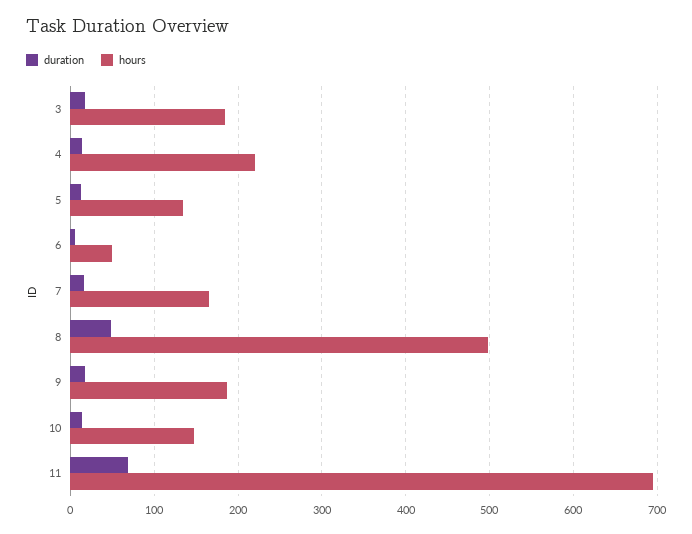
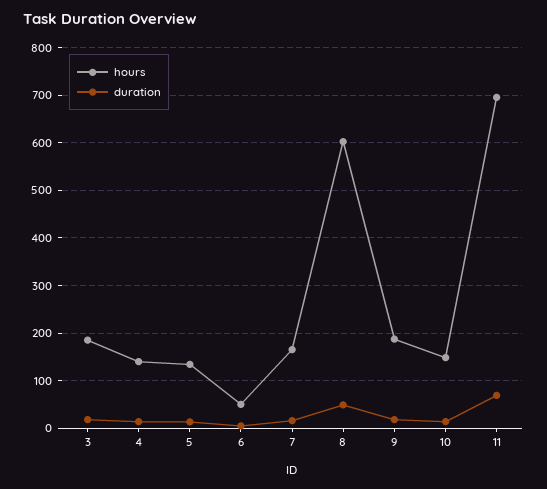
  {
    "duration": {
      "3": 20,
      "4": 10,
      "5": 10,
      "6": 10,
      "7": 20,
      "8": 50,
      "9": 20,
      "10": 10,
      "11": 70
    },
    "hours": {
      "3": 190,
-     "4": 220,
+     "4": 140,
      "5": 130,
      "6": 50,
      "7": 170,
-     "8": 500,
+     "8": 600,
      "9": 190,
      "10": 150,
      "11": 700
    }
  }

